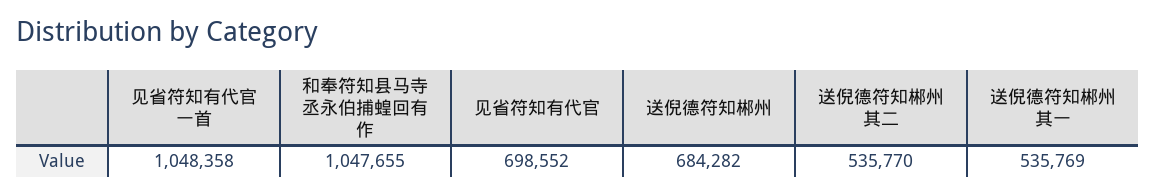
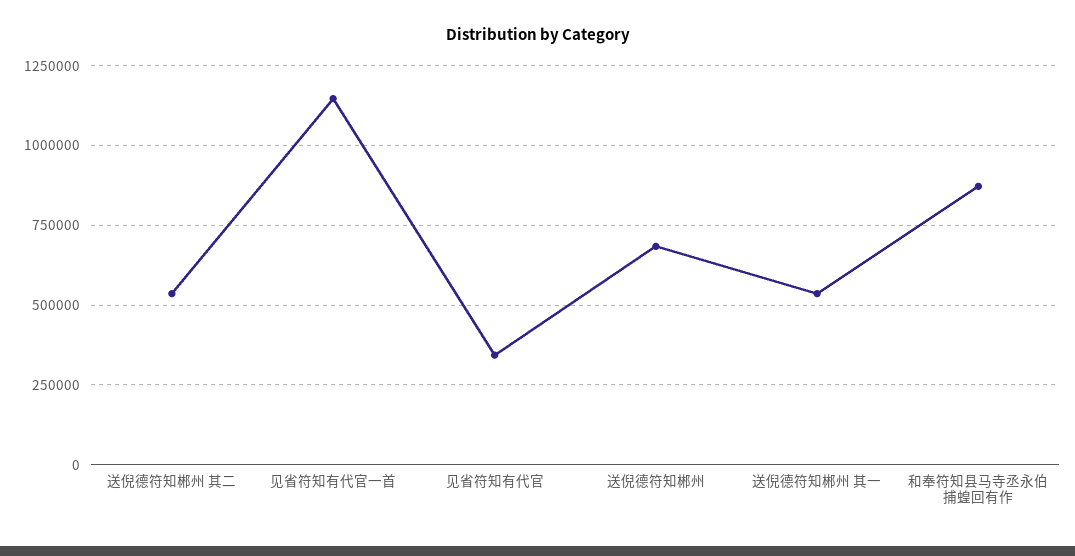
  {
-   "见省符知有代官一首": 1048358,
+   "见省符知有代官一首": 1150000,
-   "和奉符知县马寺丞永伯捕蝗回有作": 1047655,
+   "和奉符知县马寺丞永伯捕蝗回有作": 875000,
-   "见省符知有代官": 698552,
+   "见省符知有代官": 350000,
    "送倪德符知郴州": 684282,
    "送倪德符知郴州 其二": 535770,
    "送倪德符知郴州 其一": 535769
  }

